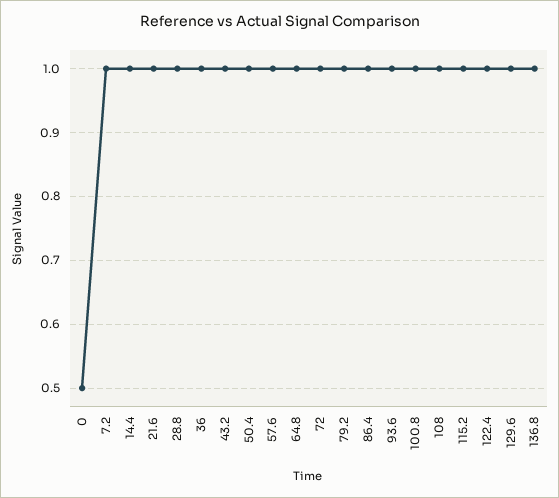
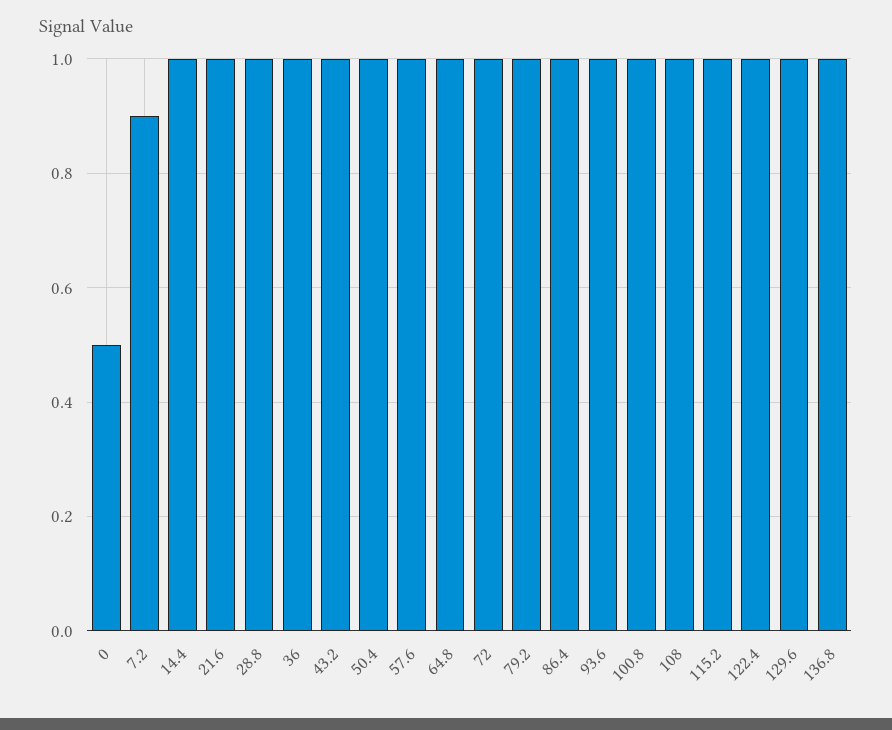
  {
    "0": 0.5,
-   "7.2": 1,
+   "7.2": 0.9,
    "14.4": 1,
    "21.6": 1,
    "28.8": 1,
    "36": 1,
    "43.2": 1,
    "50.4": 1,
    "57.6": 1,
    "64.8": 1,
    "72": 1,
    "79.2": 1,
    "86.4": 1,
    "93.6": 1,
    "100.8": 1,
    "108": 1,
    "115.2": 1,
    "122.4": 1,
    "129.6": 1,
    "136.8": 1
  }

